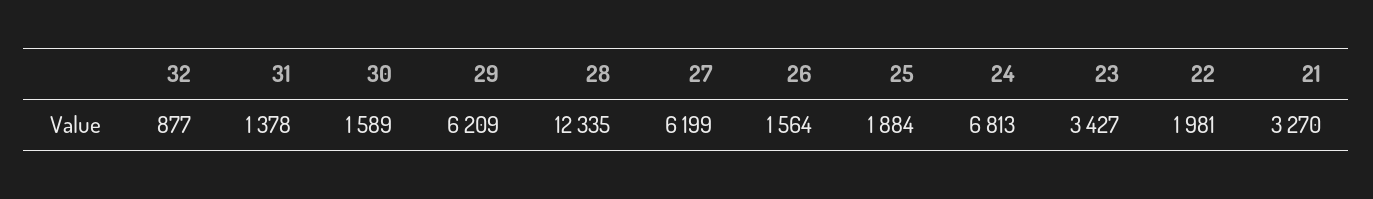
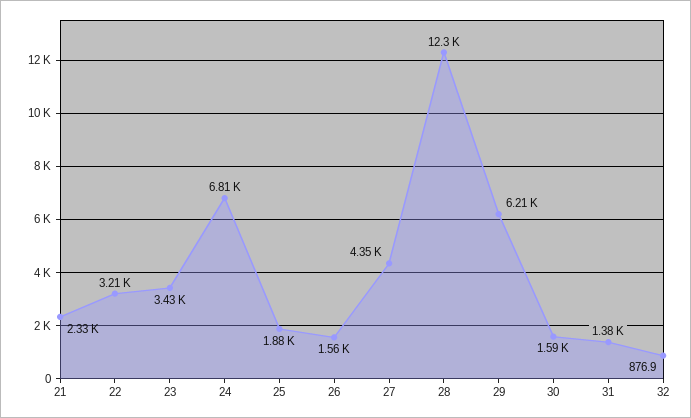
  {
    "32": 876.9,
    "31": 1378,
    "30": 1589,
    "29": 6209,
    "28": 12335,
-   "27": 6199,
+   "27": 4350,
    "26": 1564,
    "25": 1884,
    "24": 6813,
    "23": 3427,
-   "22": 1981,
+   "22": 3210,
-   "21": 3270
+   "21": 2330
  }

